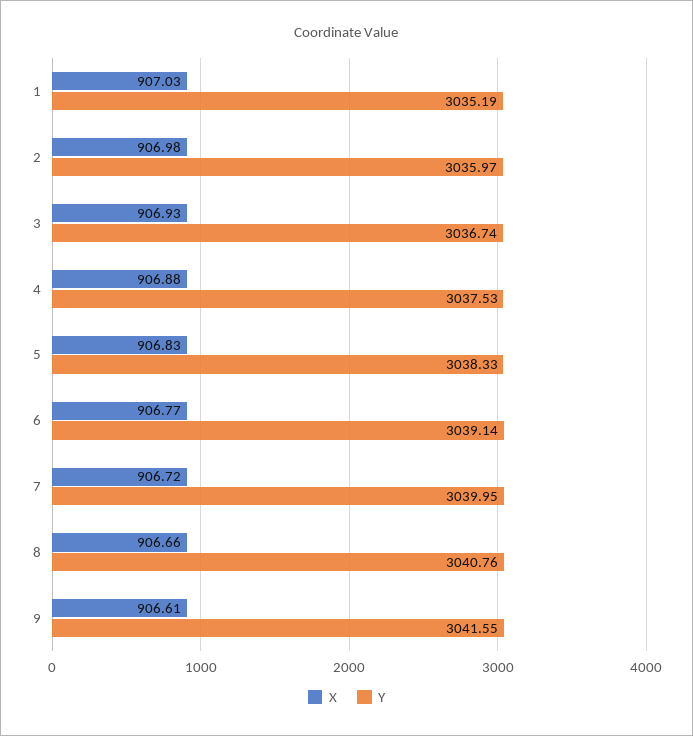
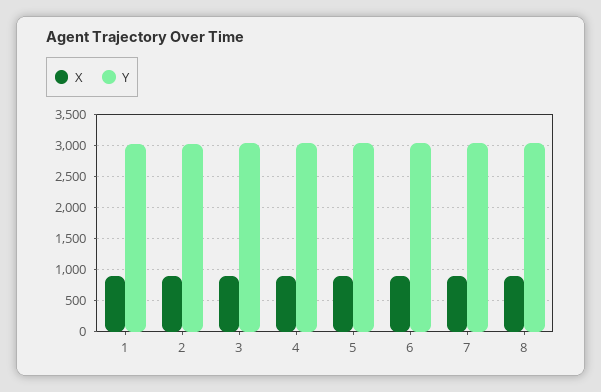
  {
    "X": {
      "1": 907.03,
      "2": 906.98,
      "3": 906.93,
      "4": 906.88,
      "5": 906.83,
      "6": 906.77,
      "7": 906.72,
-     "8": 906.66,
+     "8": 906.66
-     "9": 906.61
    },
    "Y": {
      "1": 3035.19,
      "2": 3035.97,
      "3": 3036.74,
      "4": 3037.53,
      "5": 3038.33,
      "6": 3039.14,
      "7": 3039.95,
-     "8": 3040.76,
+     "8": 3040.76
-     "9": 3041.55
    }
  }

